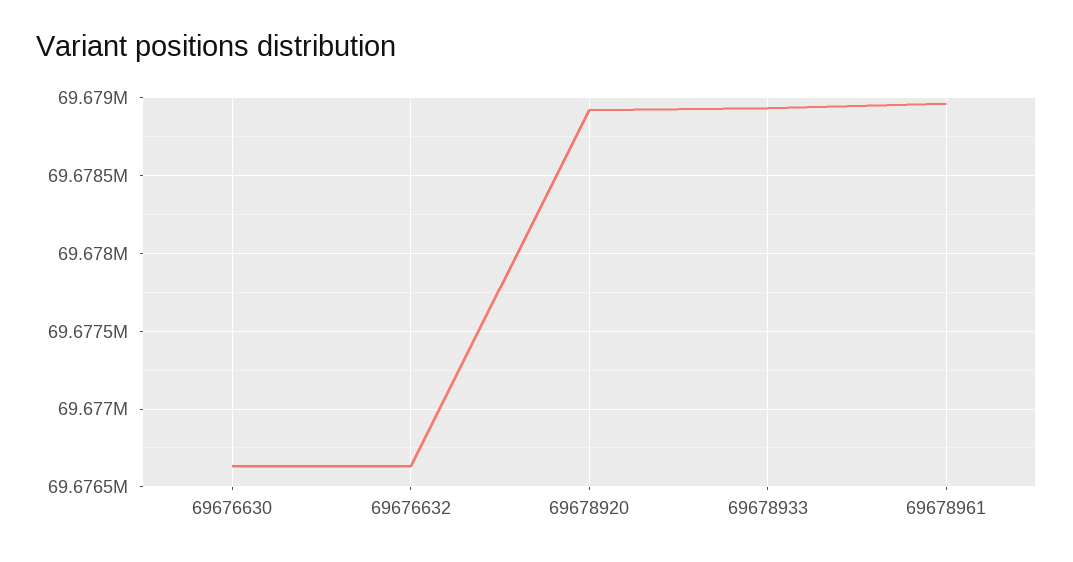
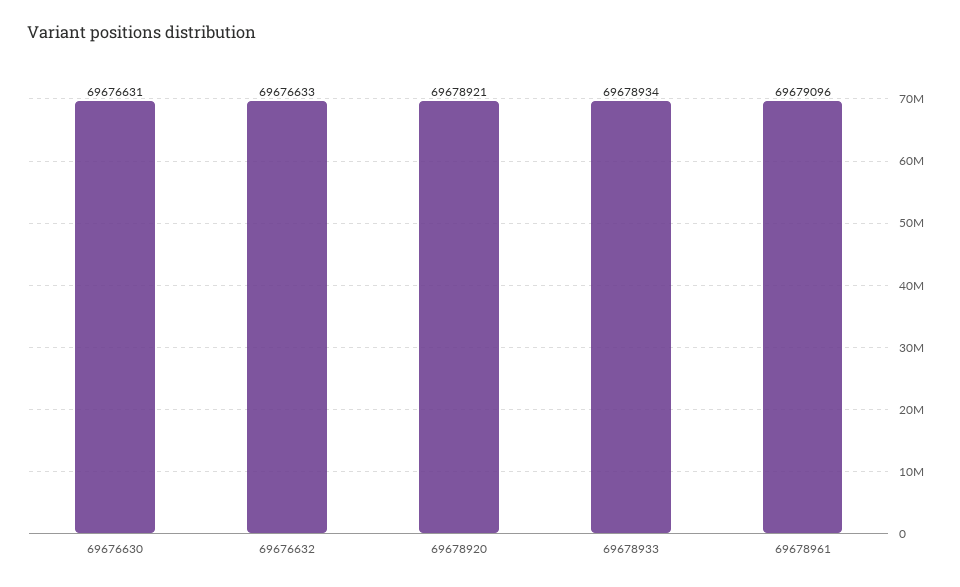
  {
    "69676630": 69676631,
    "69676632": 69676633,
    "69678920": 69678921,
    "69678933": 69678934,
-   "69678961": 69678950
+   "69678961": 69679096
  }

